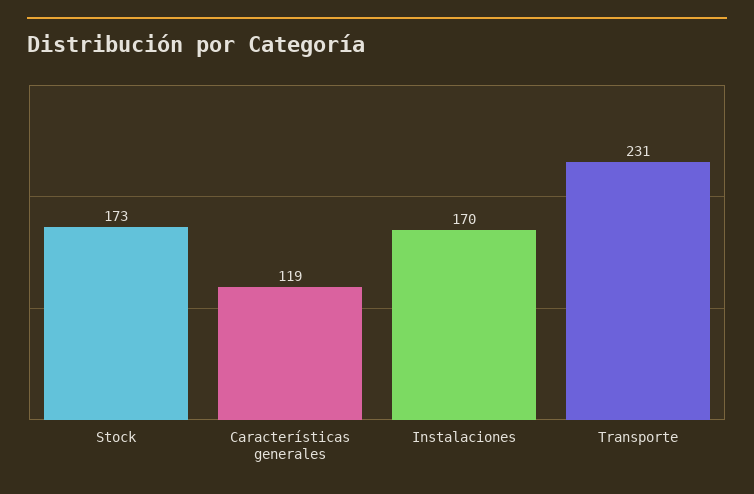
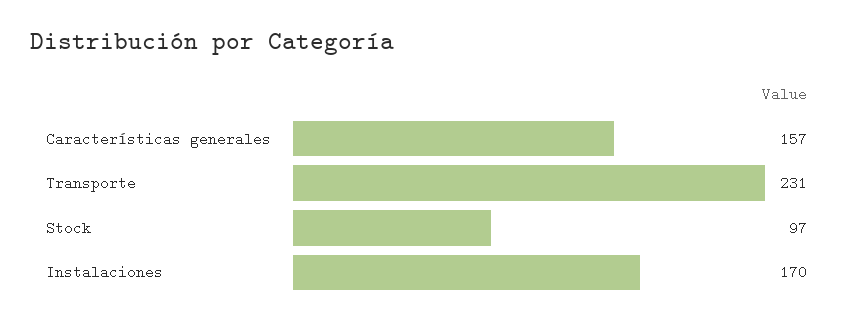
  {
-   "Stock": 173,
+   "Stock": 97,
-   "Características generales": 119,
+   "Características generales": 157,
    "Instalaciones": 170,
    "Transporte": 231
  }

